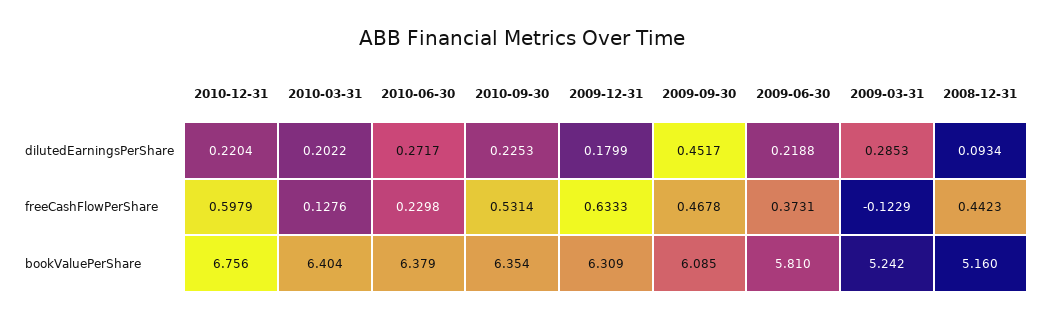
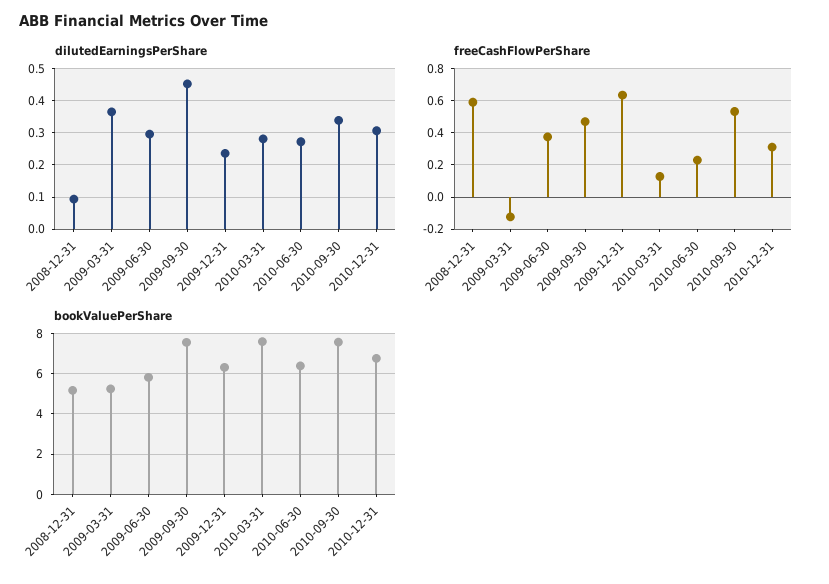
  {
    "dilutedEarningsPerShare": {
-     "2010-12-31": 0.2204,
+     "2010-12-31": 0.3,
-     "2010-03-31": 0.2022,
+     "2010-03-31": 0.28,
      "2010-06-30": 0.2717,
-     "2010-09-30": 0.2253,
+     "2010-09-30": 0.34,
-     "2009-12-31": 0.1799,
+     "2009-12-31": 0.24,
      "2009-09-30": 0.4517,
-     "2009-06-30": 0.2188,
+     "2009-06-30": 0.3,
-     "2009-03-31": 0.2853,
+     "2009-03-31": 0.36,
      "2008-12-31": 0.0934
    },
    "freeCashFlowPerShare": {
-     "2010-12-31": 0.5979,
+     "2010-12-31": 0.3,
      "2010-03-31": 0.1276,
      "2010-06-30": 0.2298,
      "2010-09-30": 0.5314,
      "2009-12-31": 0.6333,
      "2009-09-30": 0.4678,
      "2009-06-30": 0.3731,
      "2009-03-31": -0.1229,
-     "2008-12-31": 0.4423
+     "2008-12-31": 0.6
    },
    "bookValuePerShare": {
      "2010-12-31": 6.756,
-     "2010-03-31": 6.404,
+     "2010-03-31": 7.5,
      "2010-06-30": 6.379,
-     "2010-09-30": 6.354,
+     "2010-09-30": 7.5,
      "2009-12-31": 6.309,
-     "2009-09-30": 6.085,
+     "2009-09-30": 7.5,
      "2009-06-30": 5.81,
      "2009-03-31": 5.242,
      "2008-12-31": 5.16
    }
  }

